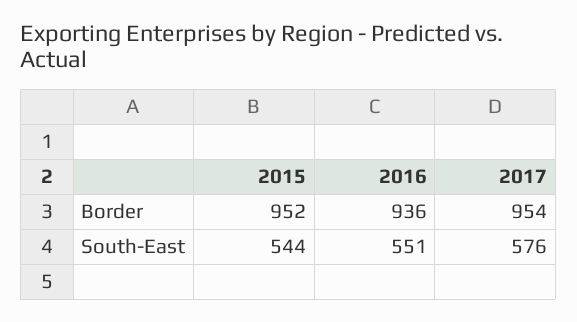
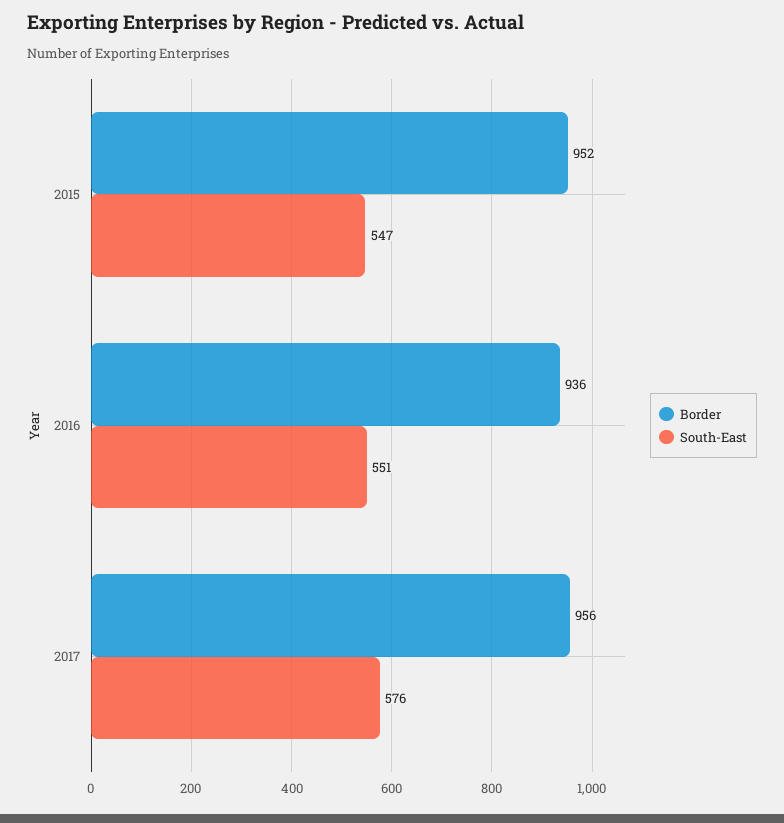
  {
    "Border": {
      "2015": 952,
      "2016": 936,
-     "2017": 954
+     "2017": 956
    },
    "South-East": {
-     "2015": 544,
+     "2015": 547,
      "2016": 551,
      "2017": 576
    }
  }

